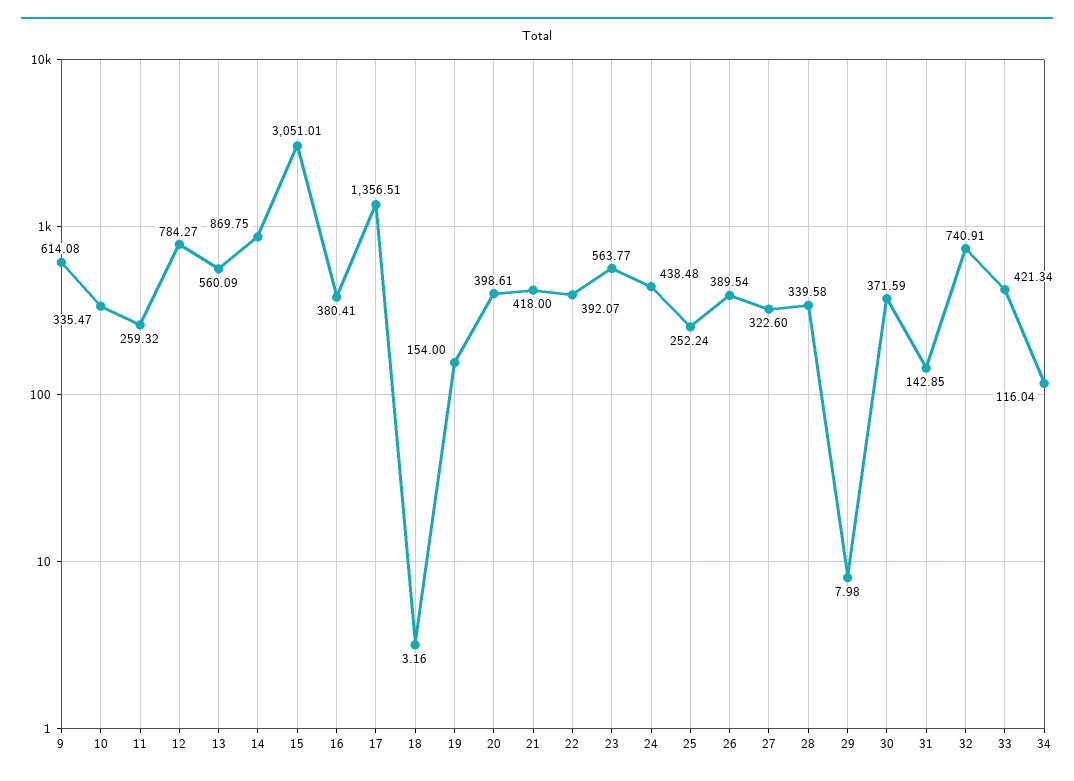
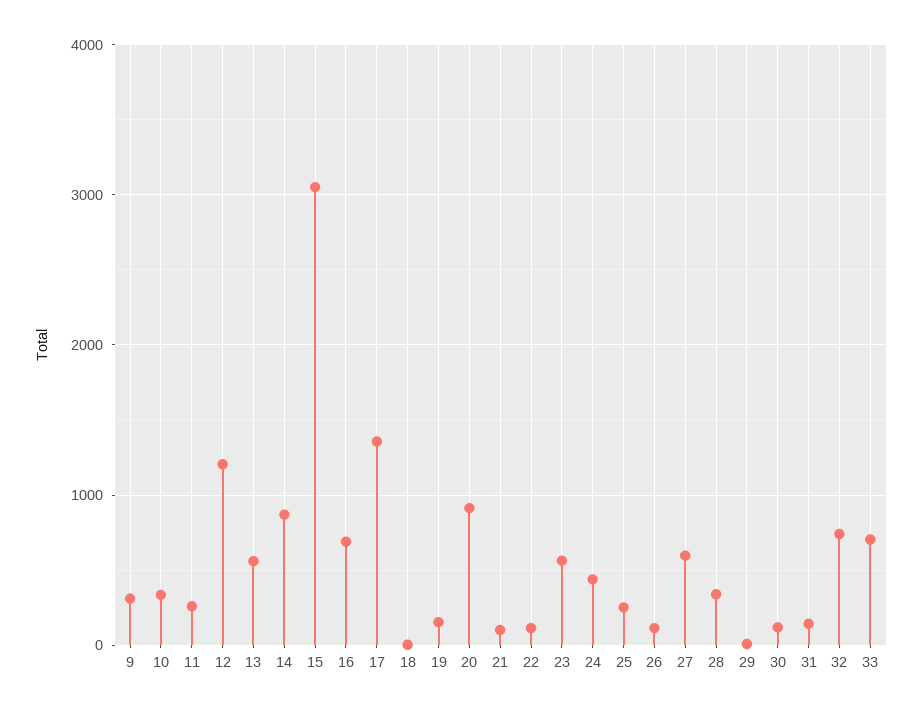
  {
-   "9": 614.08,
+   "9": 300,
    "10": 335.47,
    "11": 259.32,
-   "12": 784.27,
+   "12": 1200,
    "13": 560.09,
    "14": 869.75,
    "15": 3051.01,
-   "16": 380.41,
+   "16": 700,
    "17": 1356.51,
    "18": 3.16,
    "19": 154,
-   "20": 398.61,
+   "20": 900,
-   "21": 418,
+   "21": 100,
-   "22": 392.07,
+   "22": 100,
    "23": 563.77,
    "24": 438.48,
    "25": 252.24,
-   "26": 389.54,
+   "26": 100,
-   "27": 322.6,
+   "27": 600,
    "28": 339.58,
    "29": 7.98,
-   "30": 371.59,
+   "30": 100,
    "31": 142.85,
    "32": 740.91,
-   "33": 421.34,
+   "33": 700
-   "34": 116.04
  }

